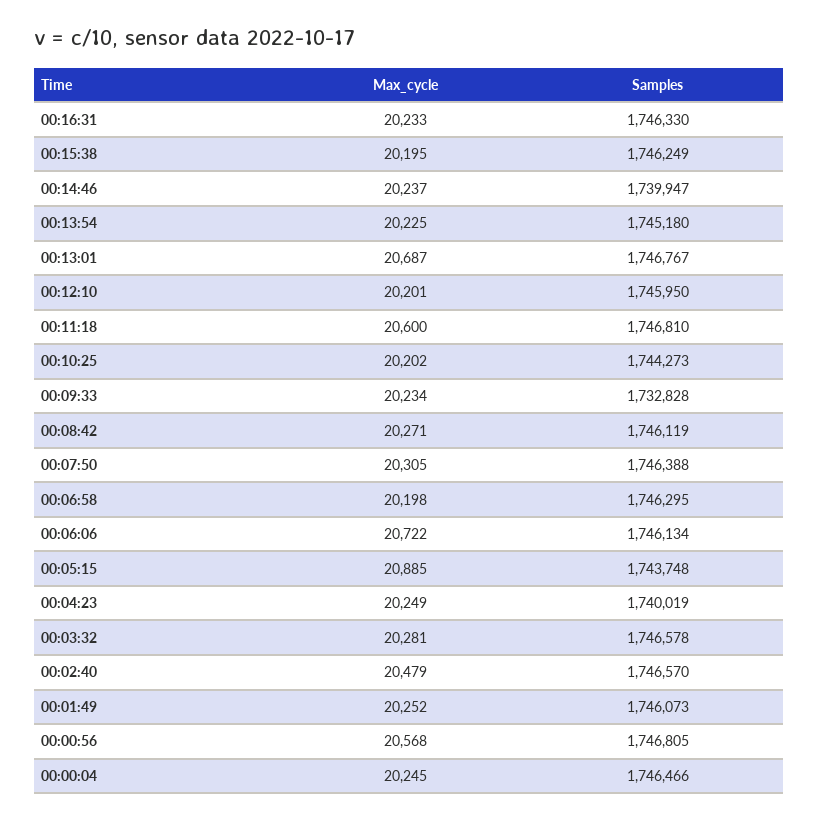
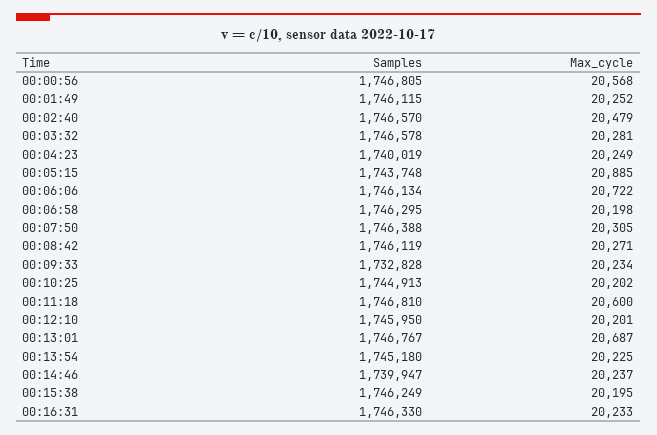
  {
    "Max_cycle": {
      "00:16:31": 20233,
      "00:15:38": 20195,
      "00:14:46": 20237,
      "00:13:54": 20225,
      "00:13:01": 20687,
      "00:12:10": 20201,
      "00:11:18": 20600,
      "00:10:25": 20202,
      "00:09:33": 20234,
      "00:08:42": 20271,
      "00:07:50": 20305,
      "00:06:58": 20198,
      "00:06:06": 20722,
      "00:05:15": 20885,
      "00:04:23": 20249,
      "00:03:32": 20281,
      "00:02:40": 20479,
      "00:01:49": 20252,
-     "00:00:56": 20568,
+     "00:00:56": 20568
-     "00:00:04": 20245
    },
    "Samples": {
      "00:16:31": 1746330,
      "00:15:38": 1746249,
      "00:14:46": 1739947,
      "00:13:54": 1745180,
      "00:13:01": 1746767,
      "00:12:10": 1745950,
      "00:11:18": 1746810,
-     "00:10:25": 1744273,
+     "00:10:25": 1744913,
      "00:09:33": 1732828,
      "00:08:42": 1746119,
      "00:07:50": 1746388,
      "00:06:58": 1746295,
      "00:06:06": 1746134,
      "00:05:15": 1743748,
      "00:04:23": 1740019,
      "00:03:32": 1746578,
      "00:02:40": 1746570,
-     "00:01:49": 1746073,
+     "00:01:49": 1746115,
-     "00:00:56": 1746805,
+     "00:00:56": 1746805
-     "00:00:04": 1746466
    }
  }

